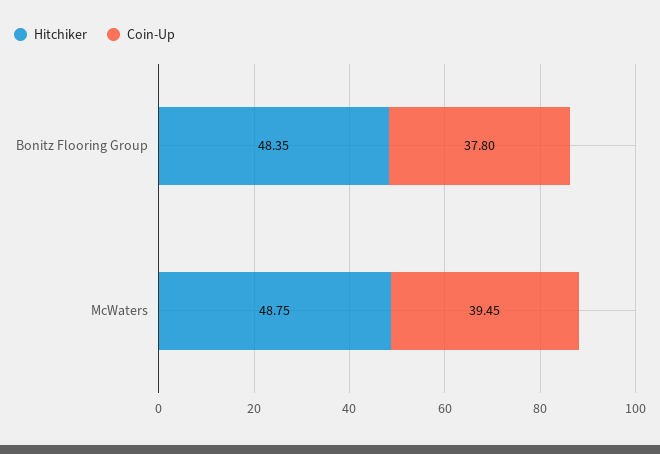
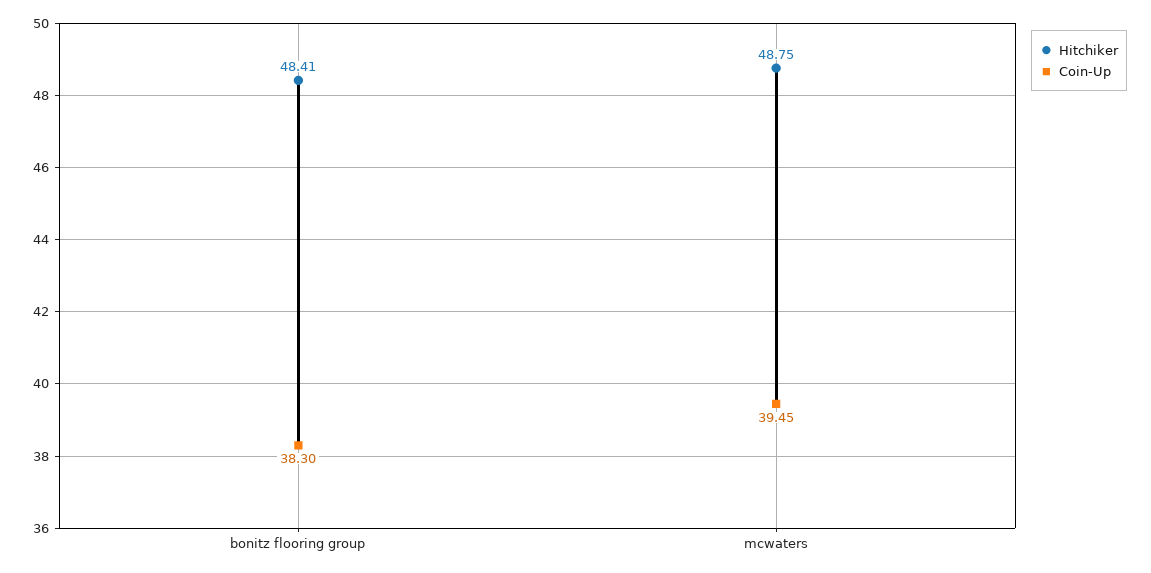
  {
    "Hitchiker": {
-     "Bonitz Flooring Group": 48.35,
+     "Bonitz Flooring Group": 48.41,
      "McWaters": 48.75
    },
    "Coin-Up": {
-     "Bonitz Flooring Group": 37.8,
+     "Bonitz Flooring Group": 38.3,
      "McWaters": 39.45
    }
  }

